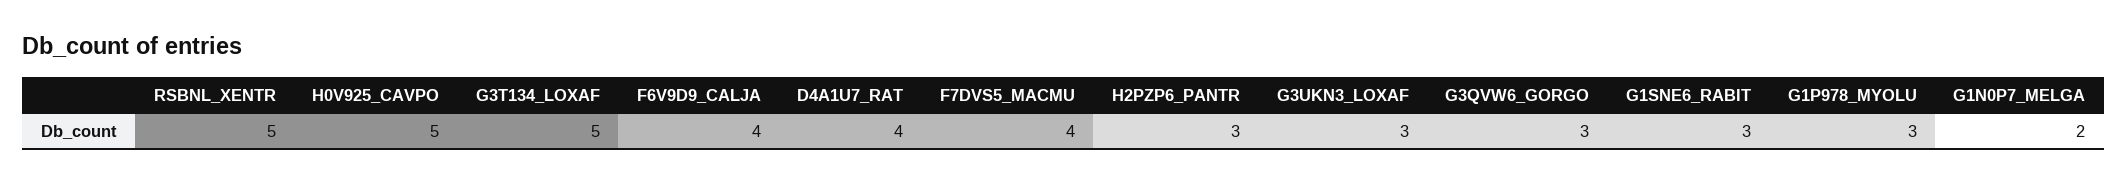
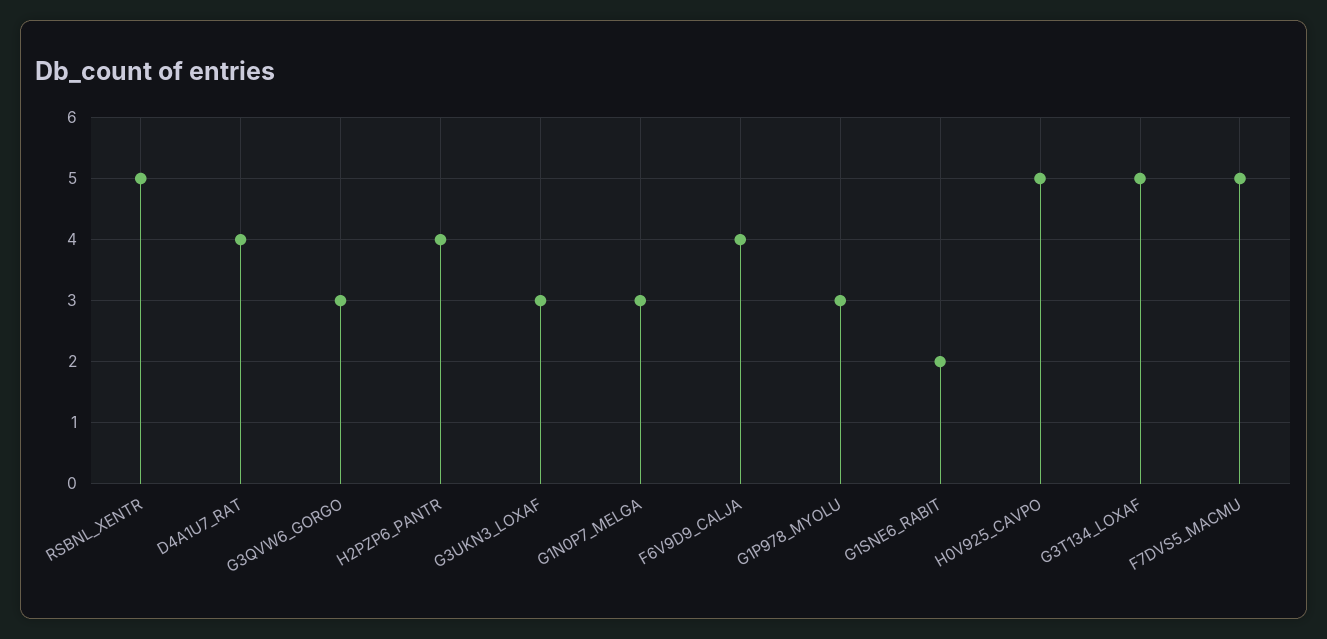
  {
    "RSBNL_XENTR": 5,
    "H0V925_CAVPO": 5,
    "G3T134_LOXAF": 5,
    "F6V9D9_CALJA": 4,
    "D4A1U7_RAT": 4,
-   "F7DVS5_MACMU": 4,
+   "F7DVS5_MACMU": 5,
-   "H2PZP6_PANTR": 3,
+   "H2PZP6_PANTR": 4,
    "G3UKN3_LOXAF": 3,
    "G3QVW6_GORGO": 3,
-   "G1SNE6_RABIT": 3,
+   "G1SNE6_RABIT": 2,
    "G1P978_MYOLU": 3,
-   "G1N0P7_MELGA": 2
+   "G1N0P7_MELGA": 3
  }

